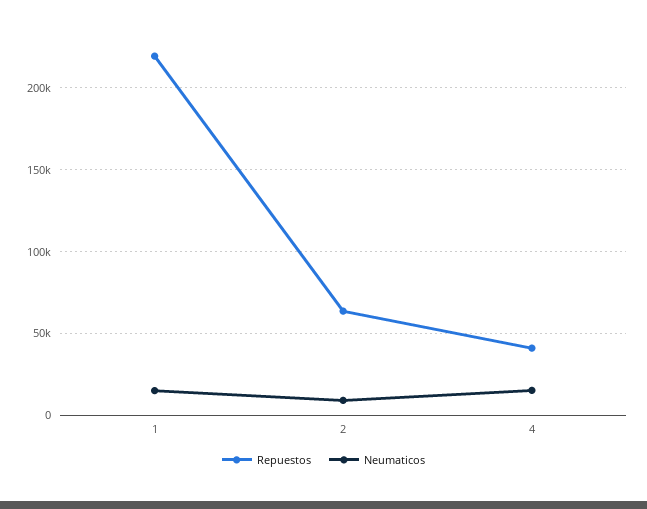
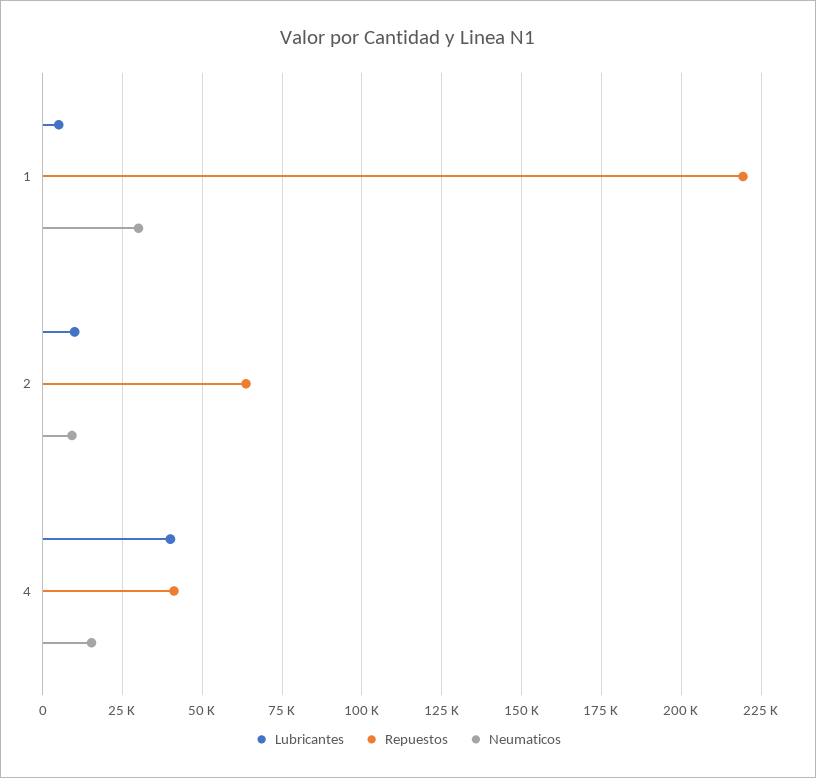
  {
    "Repuestos": {
      "1": 220000,
      "2": 62500,
      "4": 40000
    },
    "Neumaticos": {
-     "1": 15000,
+     "1": 30000,
      "2": 10000,
      "4": 15000
-   }
+   },
+   "Lubricantes": {
+     "1": 5000,
+     "2": 10000,
+     "4": 40000
+   }
  }

